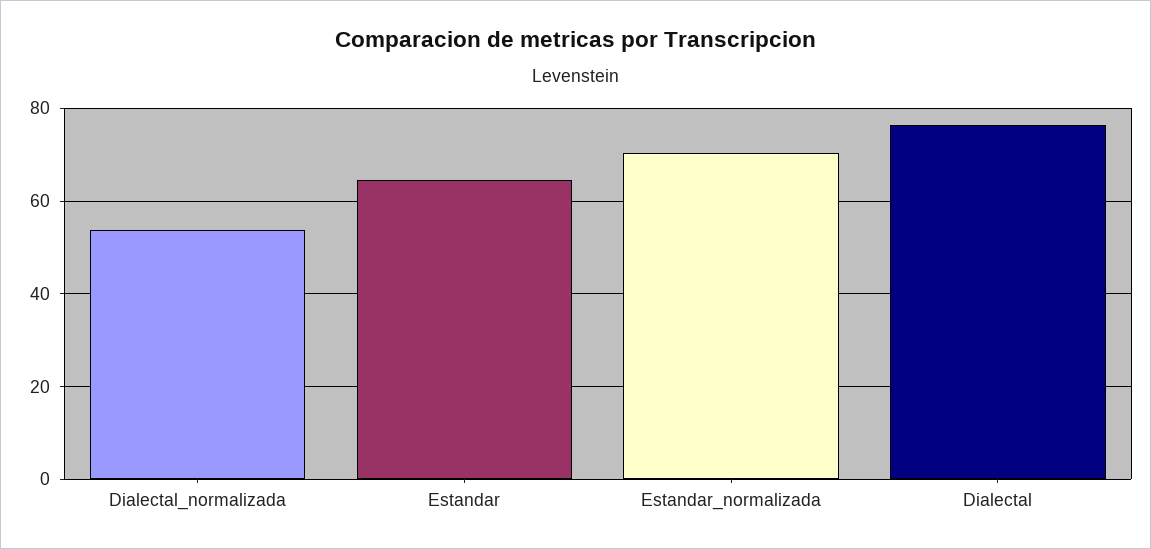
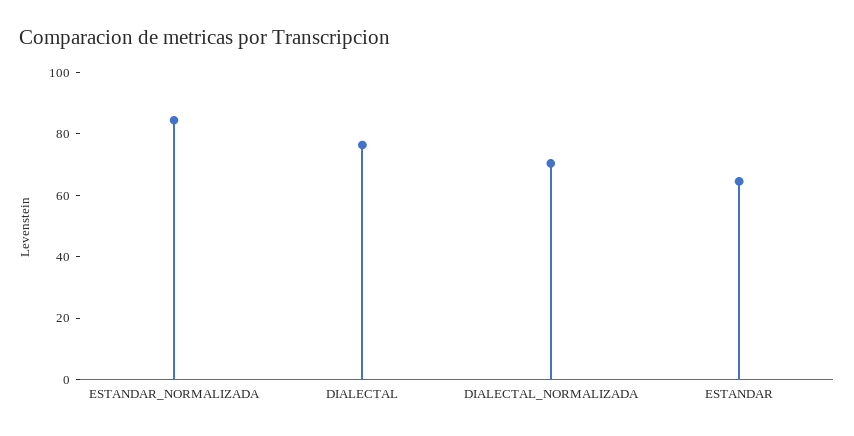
  {
-   "Dialectal_normalizada": 54,
+   "Dialectal_normalizada": 70,
    "Estandar": 64,
-   "Estandar_normalizada": 70,
+   "Estandar_normalizada": 85,
    "Dialectal": 76
  }

